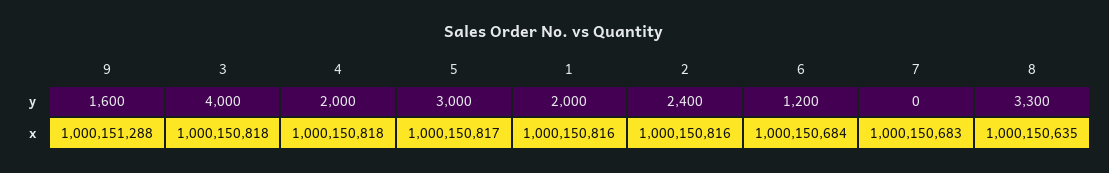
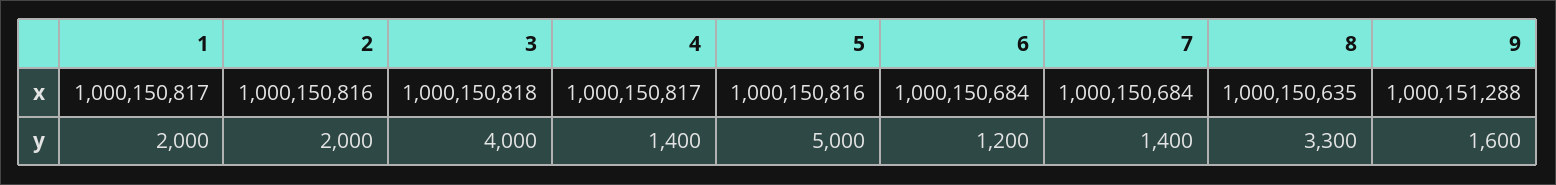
  {
    "9": {
      "y": 1600,
      "x": 1000151288
    },
    "3": {
      "y": 4000,
      "x": 1000150818
    },
    "4": {
-     "y": 2000,
+     "y": 1400,
-     "x": 1000150818
+     "x": 1000150817
    },
    "5": {
-     "y": 3000,
+     "y": 5000,
-     "x": 1000150817
+     "x": 1000150816
    },
    "1": {
      "y": 2000,
-     "x": 1000150816
+     "x": 1000150817
    },
    "2": {
-     "y": 2400,
+     "y": 2000,
      "x": 1000150816
    },
    "6": {
      "y": 1200,
      "x": 1000150684
    },
    "7": {
-     "y": 0,
+     "y": 1400,
-     "x": 1000150683
+     "x": 1000150684
    },
    "8": {
      "y": 3300,
      "x": 1000150635
    }
  }

